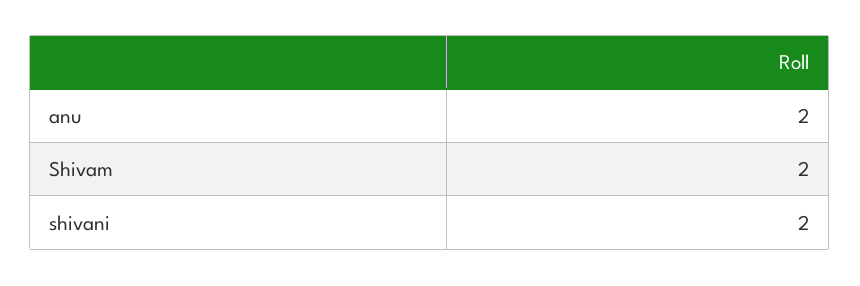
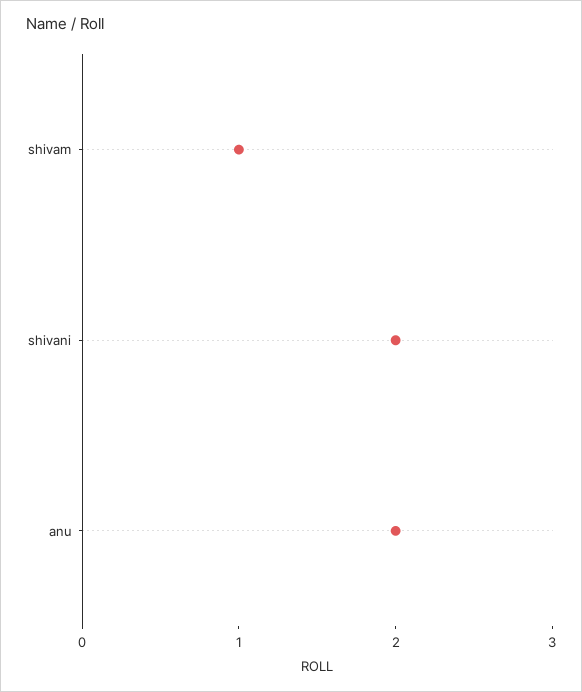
  {
    "anu": 2,
-   "Shivam": 2,
+   "Shivam": 1,
    "shivani": 2
  }

